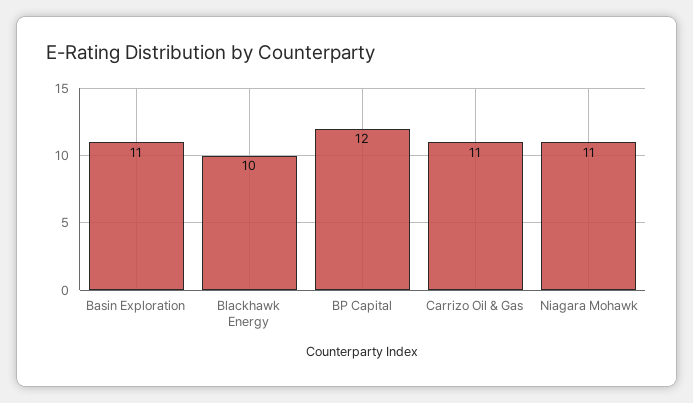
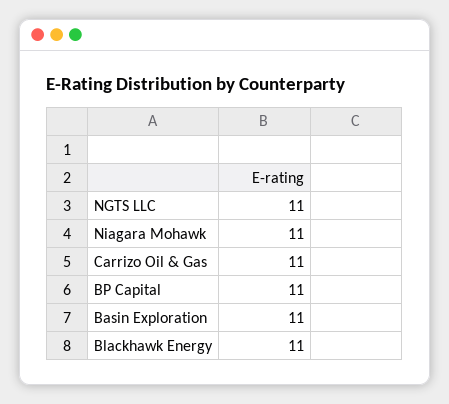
  {
    "Basin Exploration": 11,
-   "Blackhawk Energy": 10,
+   "Blackhawk Energy": 11,
-   "BP Capital": 12,
+   "BP Capital": 11,
    "Carrizo Oil & Gas": 11,
-   "Niagara Mohawk": 11
+   "Niagara Mohawk": 11,
+   "NGTS LLC": 11
  }

